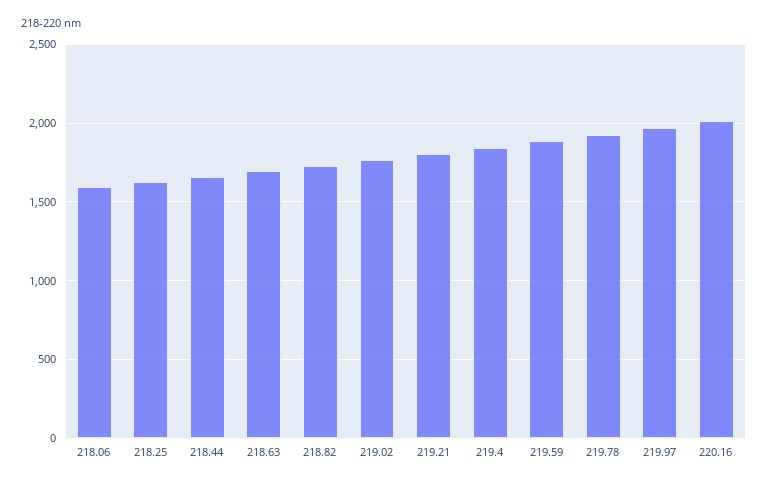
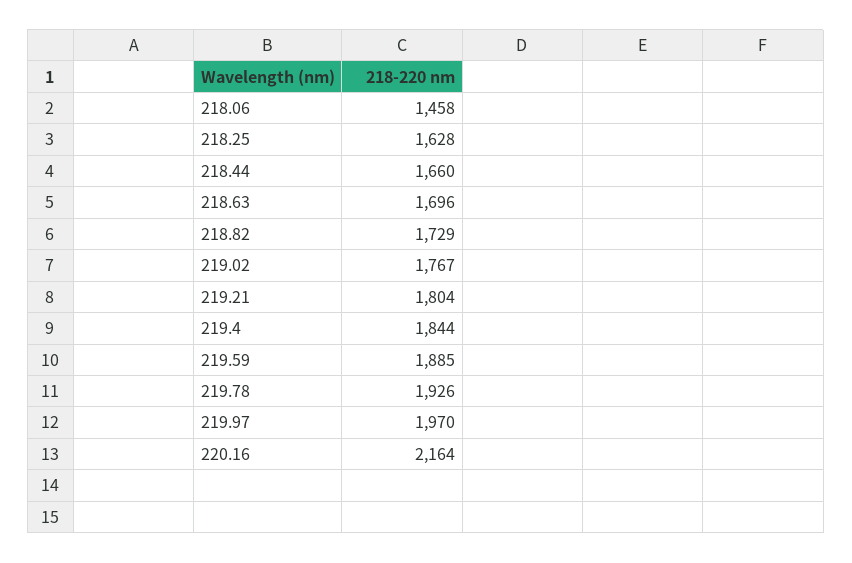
  {
-   "218.06": 1600,
+   "218.06": 1458,
    "218.25": 1628,
    "218.44": 1660,
    "218.63": 1696,
    "218.82": 1729,
    "219.02": 1767,
    "219.21": 1804,
    "219.4": 1844,
    "219.59": 1885,
    "219.78": 1926,
    "219.97": 1970,
-   "220.16": 2000
+   "220.16": 2164
  }

